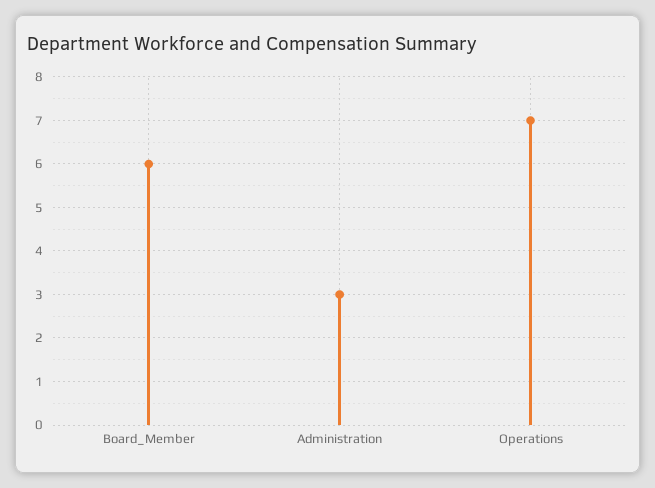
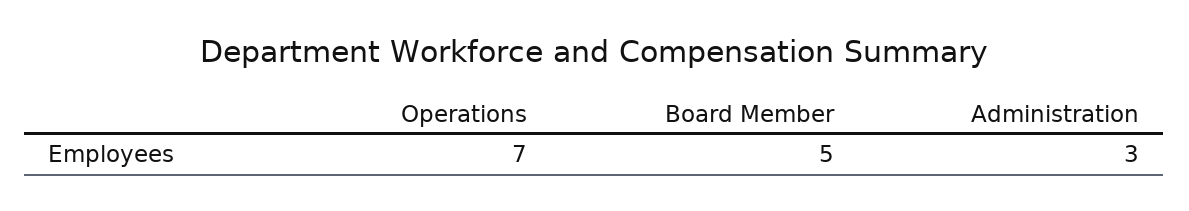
  {
-   "Board_Member": 6,
+   "Board_Member": 5,
    "Administration": 3,
    "Operations": 7
  }

